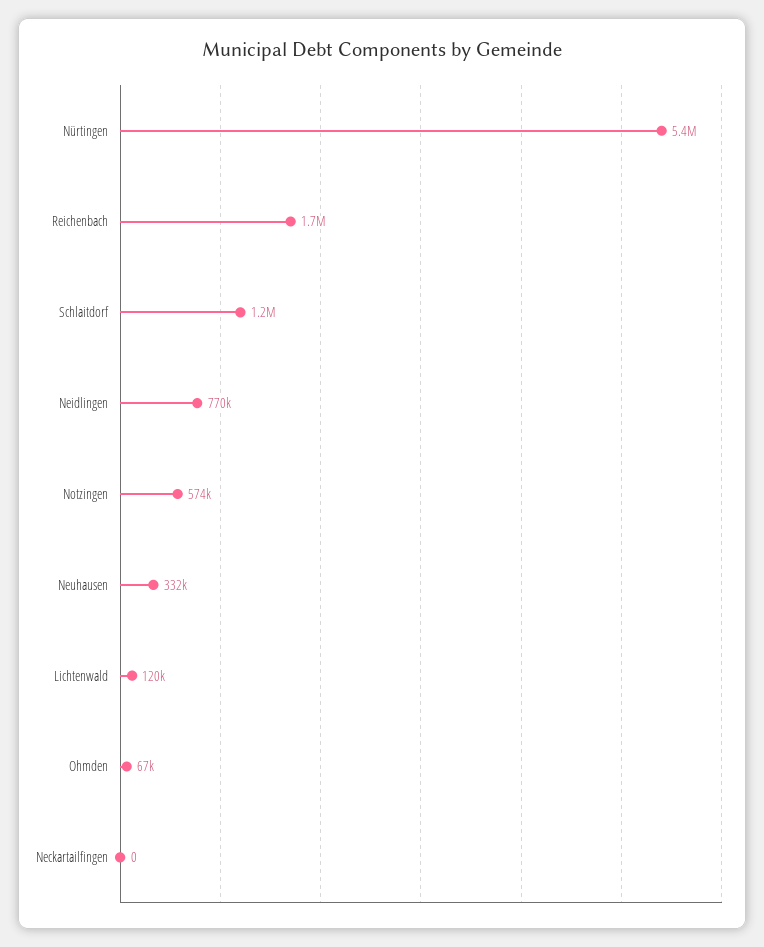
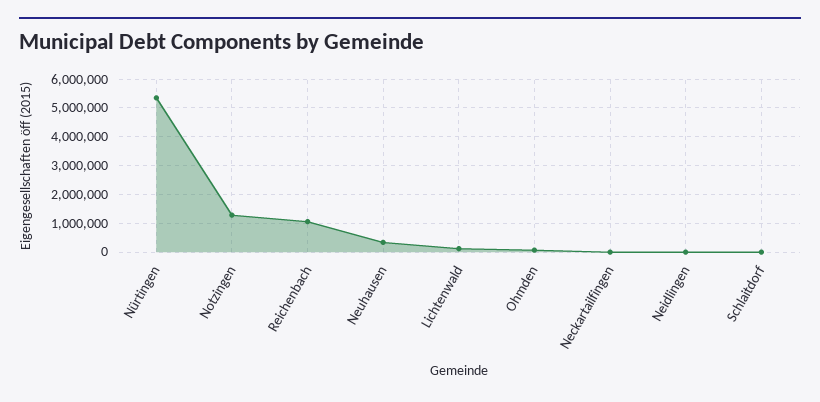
  {
    "Nürtingen": 5400000,
-   "Reichenbach": 1700000,
+   "Reichenbach": 1000000,
-   "Schlaitdorf": 1200000,
+   "Schlaitdorf": 0,
-   "Neidlingen": 770000,
+   "Neidlingen": 0,
-   "Notzingen": 574000,
+   "Notzingen": 1250000,
    "Neuhausen": 332000,
    "Lichtenwald": 120000,
    "Ohmden": 67000,
    "Neckartailfingen": 0
  }

